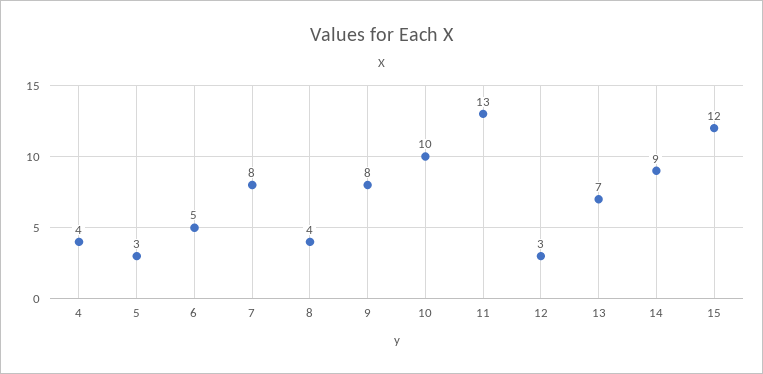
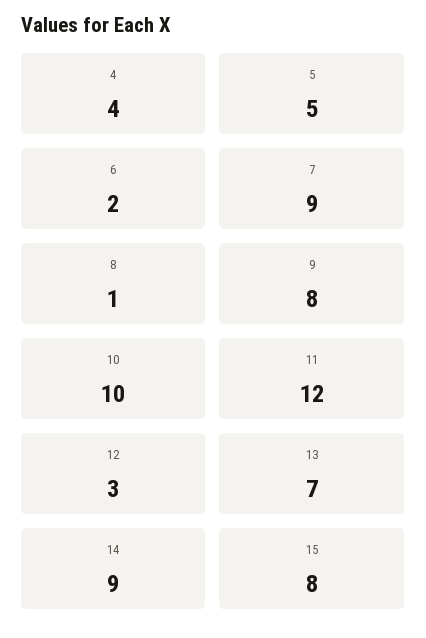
  {
    "4": 4,
-   "5": 3,
+   "5": 5,
-   "6": 5,
+   "6": 2,
-   "7": 8,
+   "7": 9,
-   "8": 4,
+   "8": 1,
    "9": 8,
    "10": 10,
-   "11": 13,
+   "11": 12,
    "12": 3,
    "13": 7,
    "14": 9,
-   "15": 12
+   "15": 8
  }

